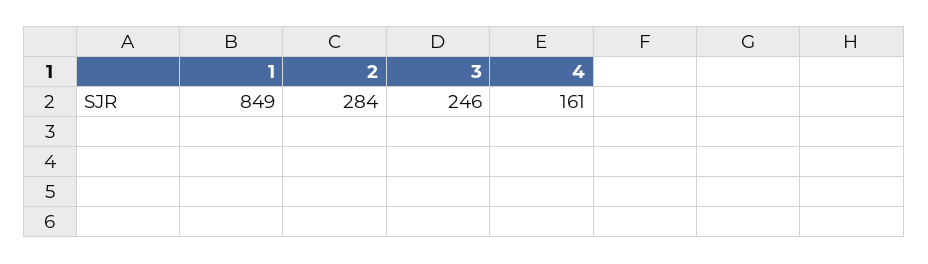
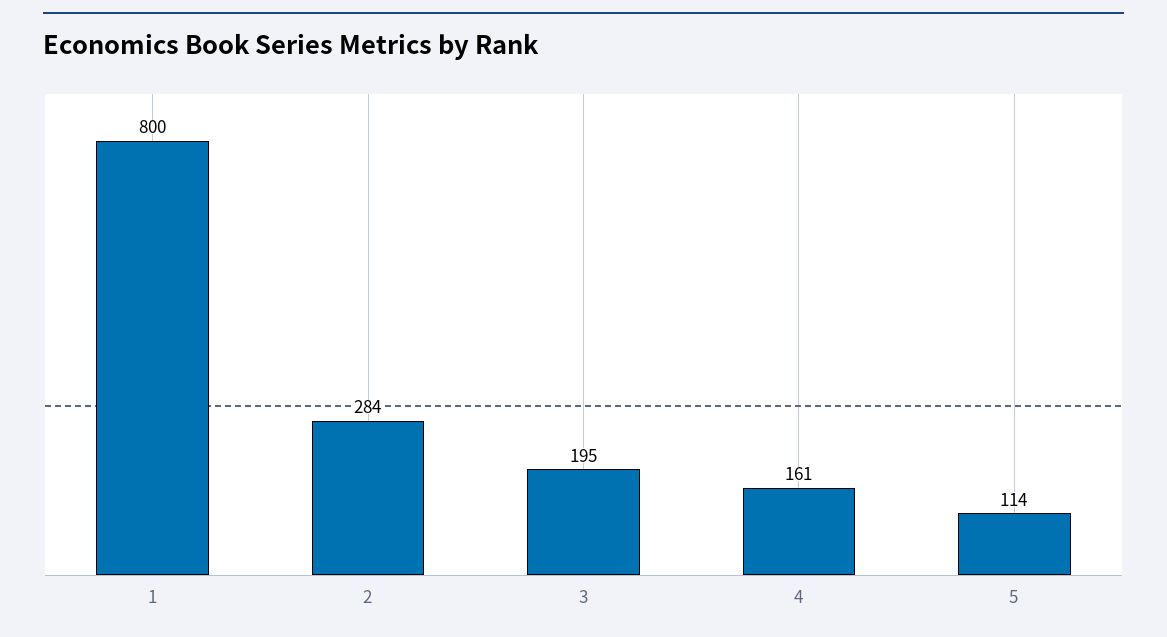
  {
-   "1": 849,
+   "1": 800,
    "2": 284,
-   "3": 246,
+   "3": 195,
-   "4": 161
+   "4": 161,
+   "5": 114
  }

